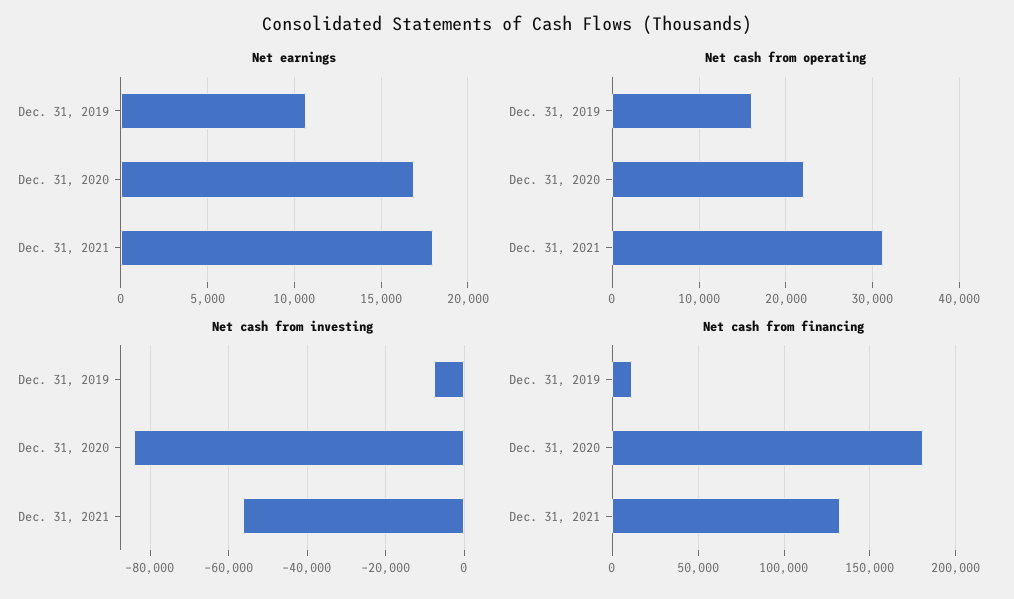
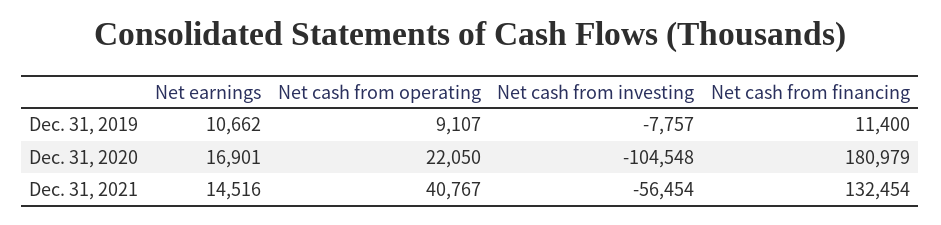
  {
    "Net earnings": {
      "Dec. 31, 2019": 10662,
      "Dec. 31, 2020": 16901,
-     "Dec. 31, 2021": 18000
+     "Dec. 31, 2021": 14516
    },
    "Net cash from operating": {
-     "Dec. 31, 2019": 16000,
+     "Dec. 31, 2019": 9107,
      "Dec. 31, 2020": 22050,
-     "Dec. 31, 2021": 31000
+     "Dec. 31, 2021": 40767
    },
    "Net cash from investing": {
      "Dec. 31, 2019": -7757,
-     "Dec. 31, 2020": -84000,
+     "Dec. 31, 2020": -104548,
      "Dec. 31, 2021": -56454
    },
    "Net cash from financing": {
      "Dec. 31, 2019": 11400,
      "Dec. 31, 2020": 180979,
      "Dec. 31, 2021": 132454
    }
  }

